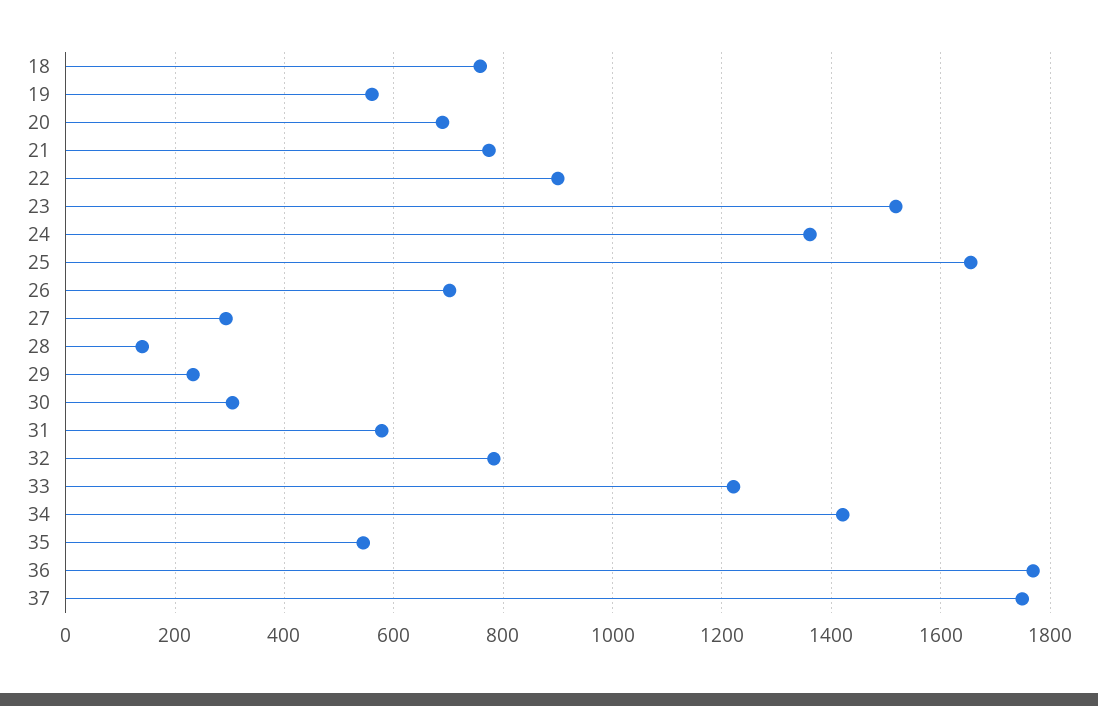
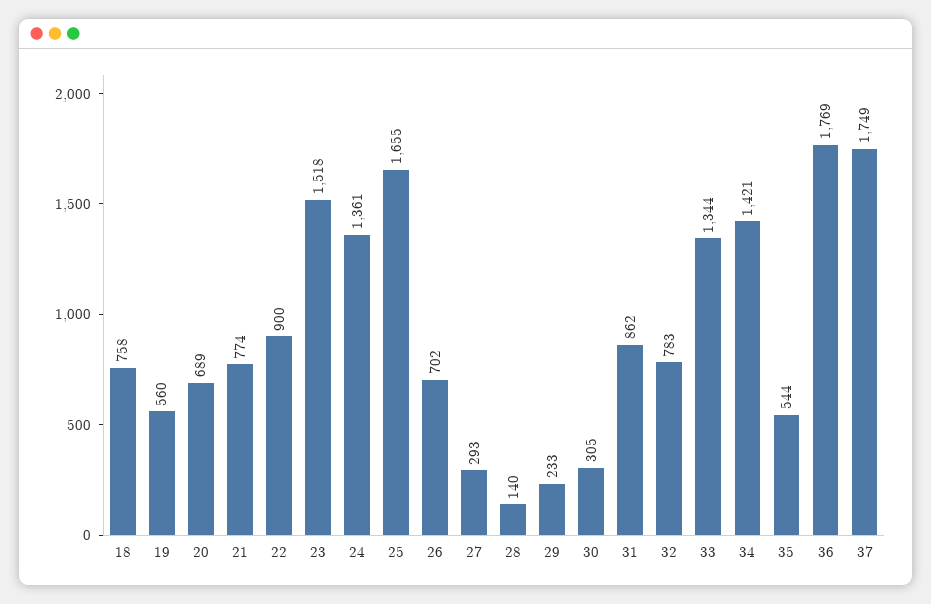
  {
    "18": 758,
    "19": 560,
    "20": 689,
    "21": 774,
    "22": 900,
    "23": 1518,
    "24": 1361,
    "25": 1655,
    "26": 702,
    "27": 293,
    "28": 140,
    "29": 233,
    "30": 305,
-   "31": 580,
+   "31": 862,
    "32": 783,
-   "33": 1220,
+   "33": 1344,
    "34": 1421,
    "35": 544,
    "36": 1769,
    "37": 1749
  }

